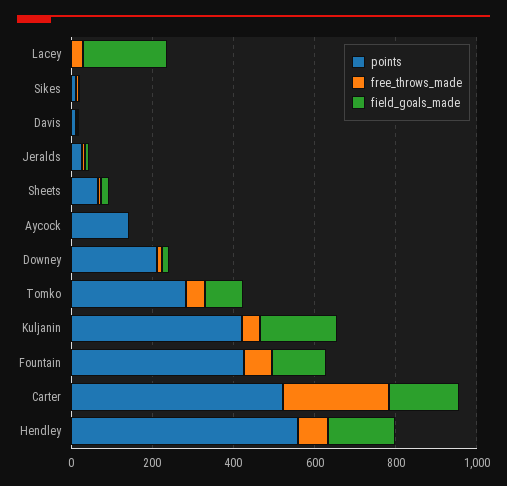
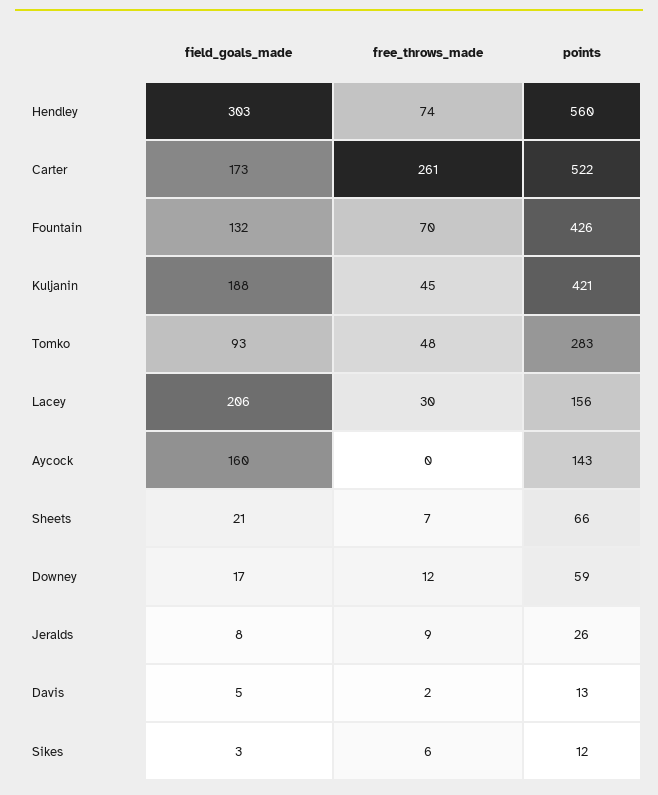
  {
    "points": {
-     "Lacey": 0,
+     "Lacey": 156,
      "Sikes": 12,
      "Davis": 13,
      "Jeralds": 26,
      "Sheets": 66,
      "Aycock": 143,
-     "Downey": 200,
+     "Downey": 59,
      "Tomko": 283,
      "Kuljanin": 421,
      "Fountain": 426,
      "Carter": 522,
      "Hendley": 560
    },
    "free_throws_made": {
      "Lacey": 30,
      "Sikes": 6,
      "Davis": 2,
      "Jeralds": 9,
      "Sheets": 7,
      "Aycock": 0,
      "Downey": 12,
      "Tomko": 48,
      "Kuljanin": 45,
      "Fountain": 70,
      "Carter": 261,
      "Hendley": 74
    },
    "field_goals_made": {
      "Lacey": 206,
      "Sikes": 3,
      "Davis": 5,
      "Jeralds": 8,
      "Sheets": 21,
-     "Aycock": 0,
+     "Aycock": 160,
      "Downey": 17,
      "Tomko": 93,
      "Kuljanin": 188,
      "Fountain": 132,
      "Carter": 173,
-     "Hendley": 150
+     "Hendley": 303
    }
  }

